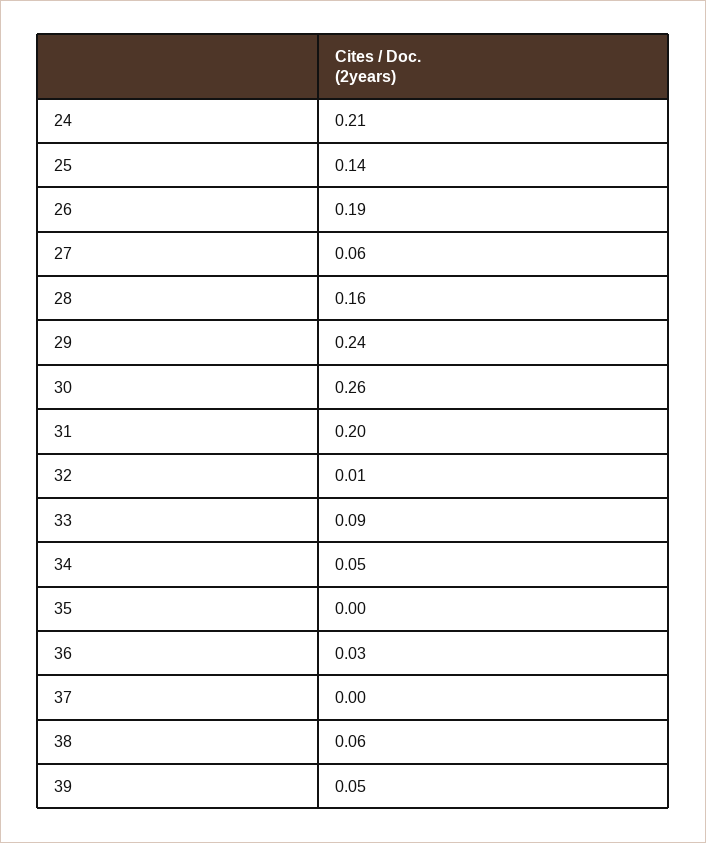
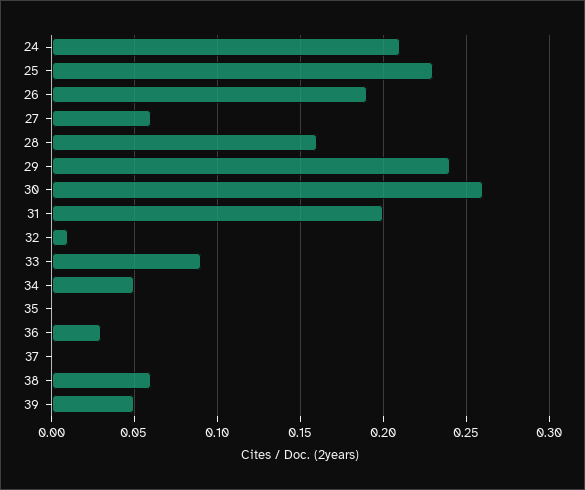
  {
    "24": 0.21,
-   "25": 0.14,
+   "25": 0.23,
    "26": 0.19,
    "27": 0.06,
    "28": 0.16,
    "29": 0.24,
    "30": 0.26,
    "31": 0.2,
    "32": 0.01,
    "33": 0.09,
    "34": 0.05,
    "35": 0,
    "36": 0.03,
    "37": 0,
    "38": 0.06,
    "39": 0.05
  }

